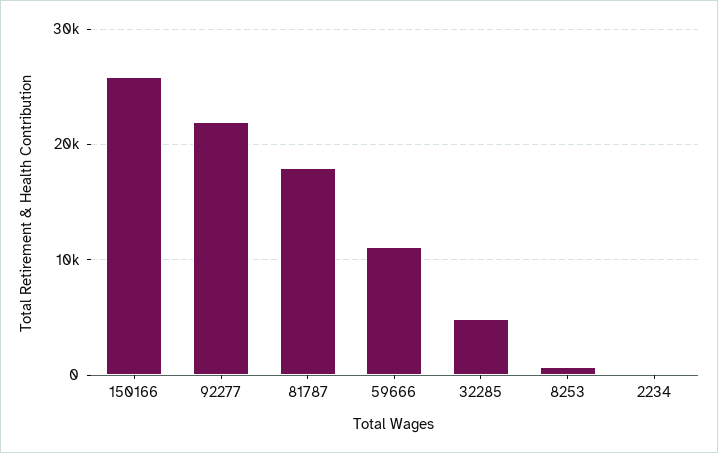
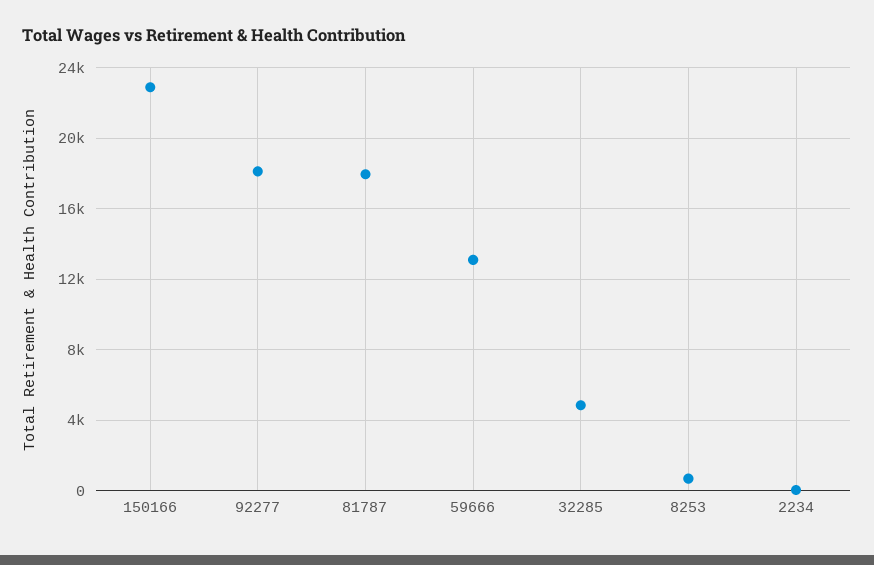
  {
-   "150166": 26000,
+   "150166": 23000,
-   "92277": 22000,
+   "92277": 18000,
    "81787": 18000,
-   "59666": 11000,
+   "59666": 13000,
    "32285": 5000,
    "8253": 500,
    "2234": 0
  }

